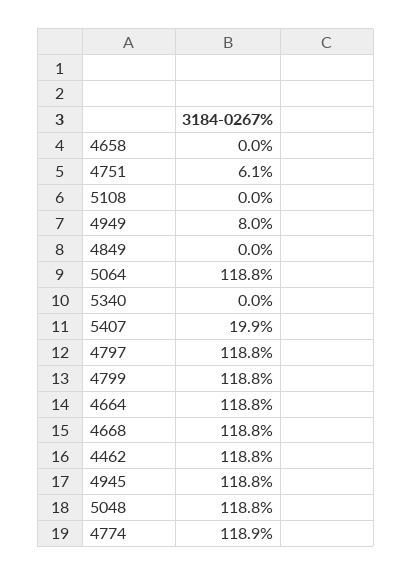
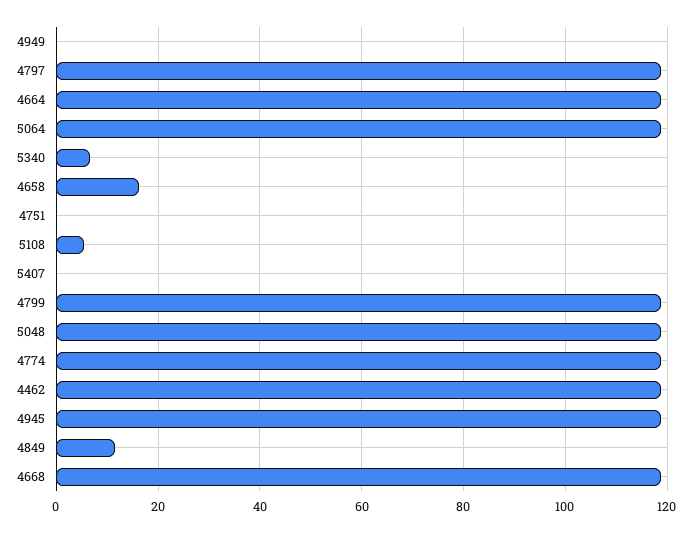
  {
-   "4658": 0,
+   "4658": 16,
-   "4751": 6.1,
+   "4751": 0,
-   "5108": 0,
+   "5108": 6,
-   "4949": 8,
+   "4949": 0,
-   "4849": 0,
+   "4849": 12,
    "5064": 118.8,
-   "5340": 0,
+   "5340": 6,
-   "5407": 19.9,
+   "5407": 0,
    "4797": 118.8,
    "4799": 118.8,
    "4664": 118.8,
    "4668": 118.8,
    "4462": 118.8,
    "4945": 118.8,
    "5048": 118.8,
    "4774": 118.9
  }

